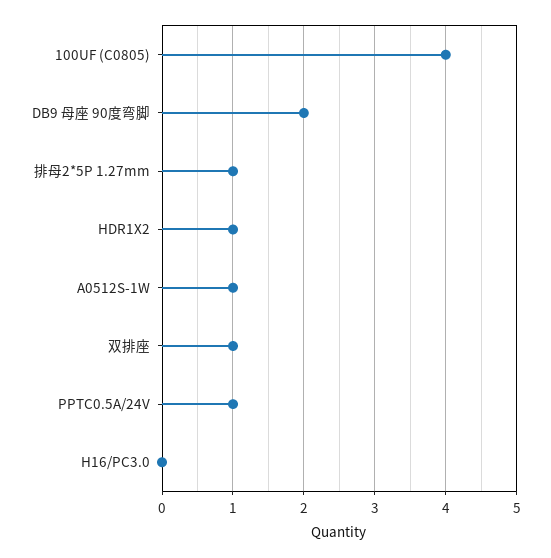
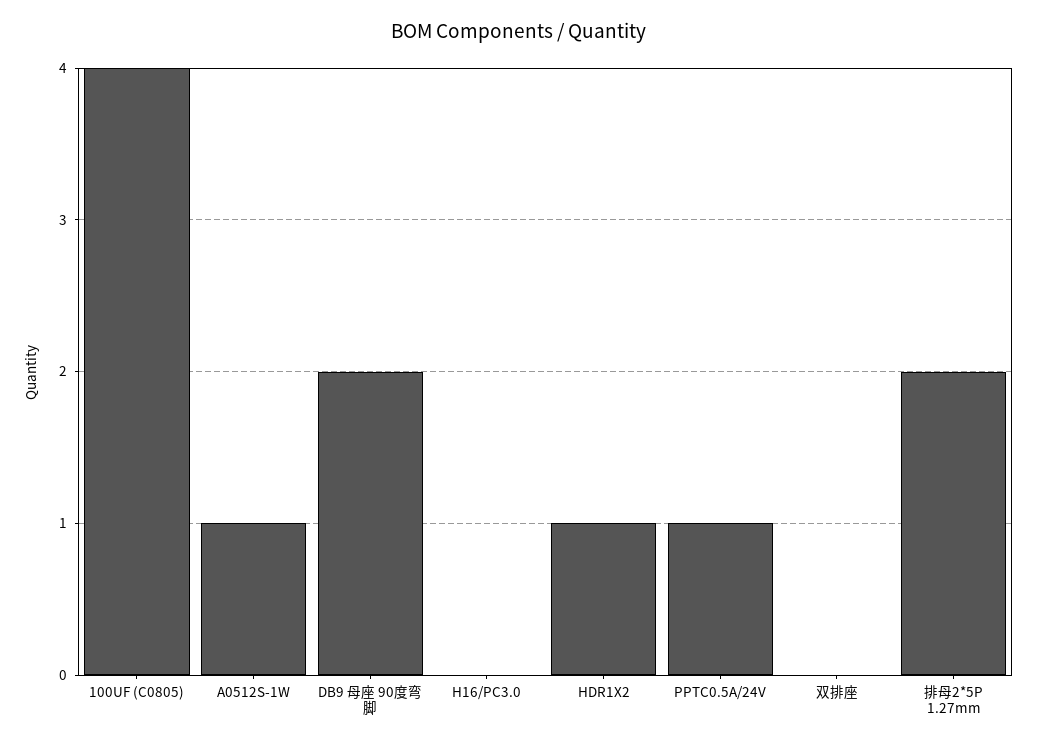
  {
    "100UF (C0805)": 4,
    "DB9 母座 90度弯脚": 2,
-   "排母2*5P 1.27mm": 1,
+   "排母2*5P 1.27mm": 2,
    "HDR1X2": 1,
    "A0512S-1W": 1,
-   "双排座": 1,
+   "双排座": 0,
    "PPTC0.5A/24V": 1,
    "H16/PC3.0": 0
  }

